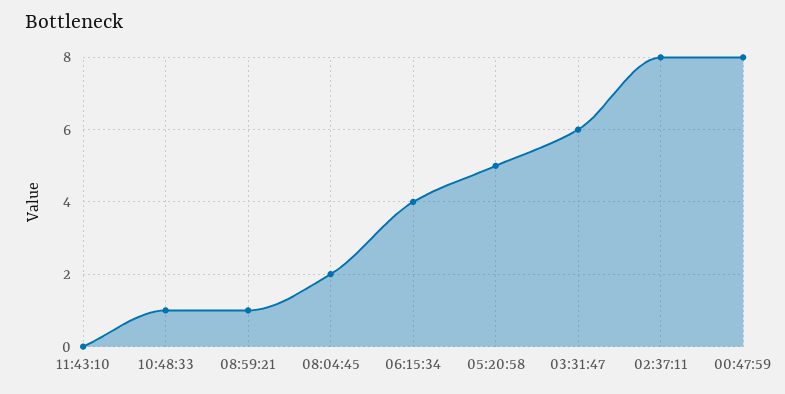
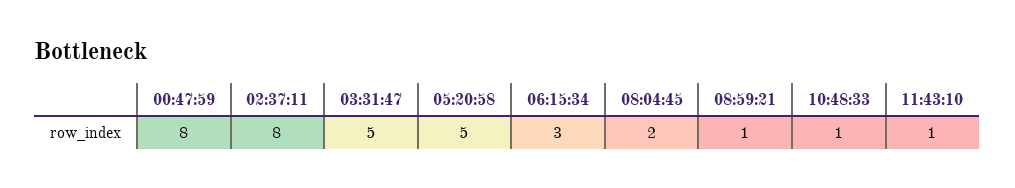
  {
-   "11:43:10": 0,
+   "11:43:10": 1,
    "10:48:33": 1,
    "08:59:21": 1,
    "08:04:45": 2,
-   "06:15:34": 4,
+   "06:15:34": 3,
    "05:20:58": 5,
-   "03:31:47": 6,
+   "03:31:47": 5,
    "02:37:11": 8,
    "00:47:59": 8
  }

